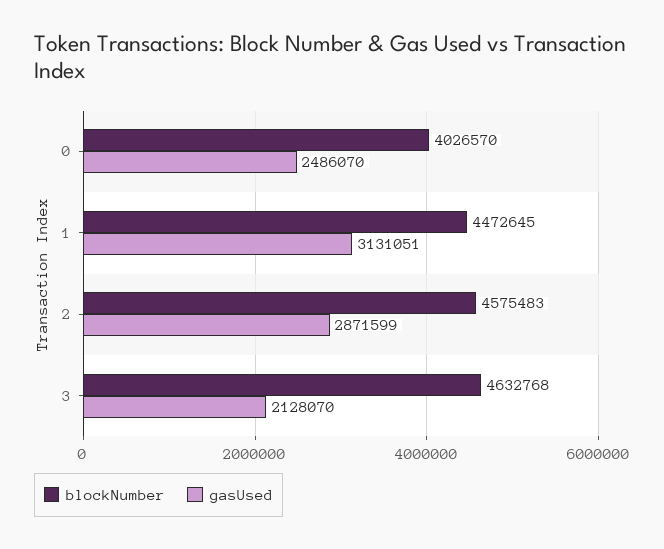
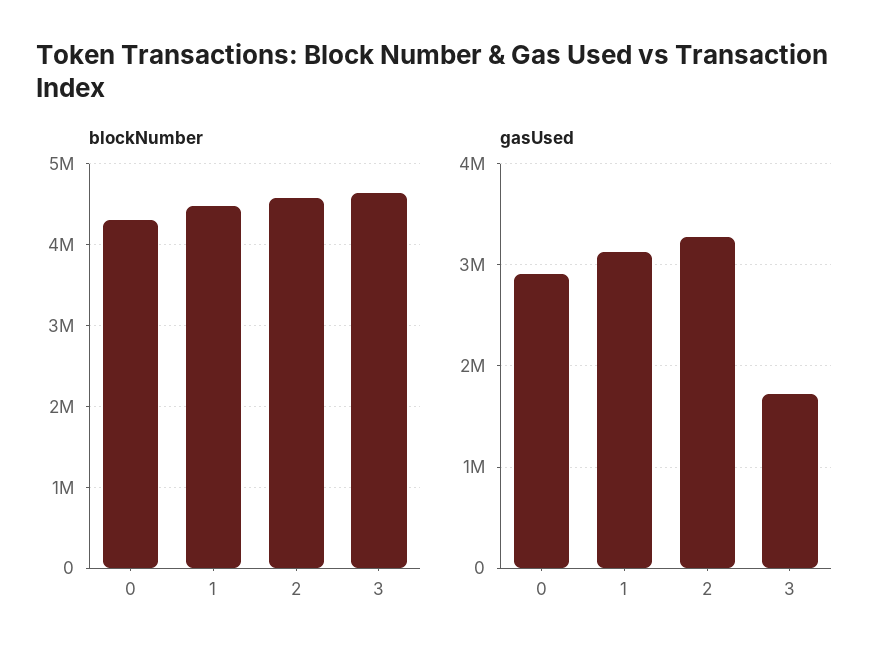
  {
    "blockNumber": {
-     "0": 4026570,
+     "0": 4300000,
      "1": 4472645,
      "2": 4575483,
      "3": 4632768
    },
    "gasUsed": {
-     "0": 2486070,
+     "0": 2900000,
      "1": 3131051,
-     "2": 2871599,
+     "2": 3300000,
-     "3": 2128070
+     "3": 1700000
    }
  }

